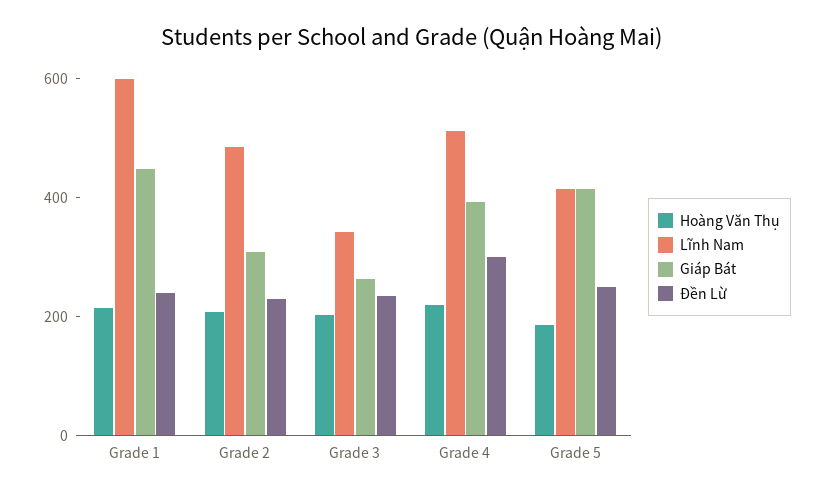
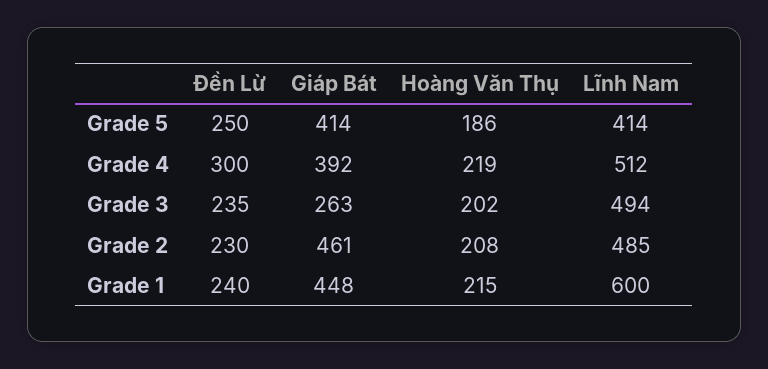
  {
    "Hoàng Văn Thụ": {
      "Grade 1": 215,
      "Grade 2": 208,
      "Grade 3": 202,
      "Grade 4": 219,
      "Grade 5": 186
    },
    "Lĩnh Nam": {
      "Grade 1": 600,
      "Grade 2": 485,
-     "Grade 3": 350,
+     "Grade 3": 494,
      "Grade 4": 512,
      "Grade 5": 414
    },
    "Giáp Bát": {
      "Grade 1": 448,
-     "Grade 2": 300,
+     "Grade 2": 461,
      "Grade 3": 263,
      "Grade 4": 392,
      "Grade 5": 414
    },
    "Đền Lừ": {
      "Grade 1": 240,
      "Grade 2": 230,
      "Grade 3": 235,
      "Grade 4": 300,
      "Grade 5": 250
    }
  }

